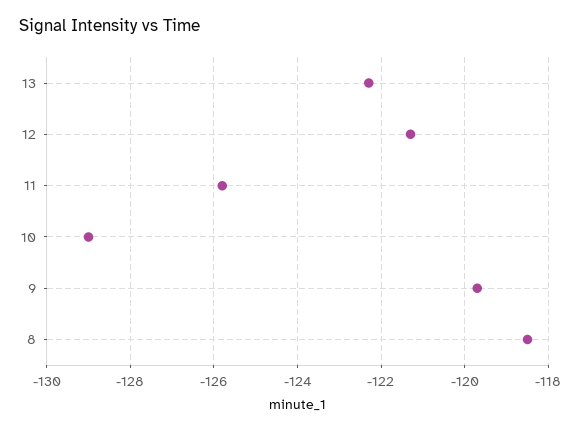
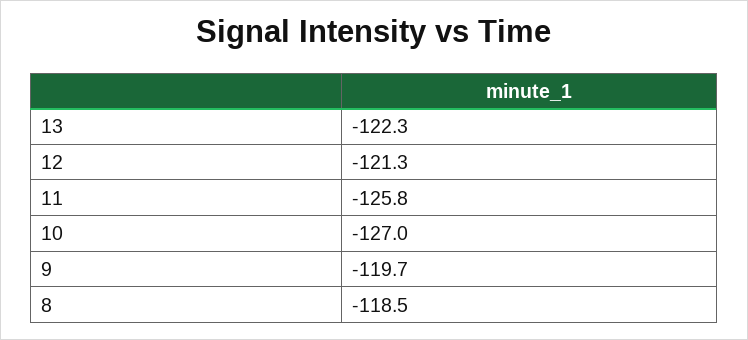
  {
    "13": -122.3,
    "12": -121.3,
    "11": -125.8,
-   "10": -129,
+   "10": -127,
    "9": -119.7,
    "8": -118.5
  }

